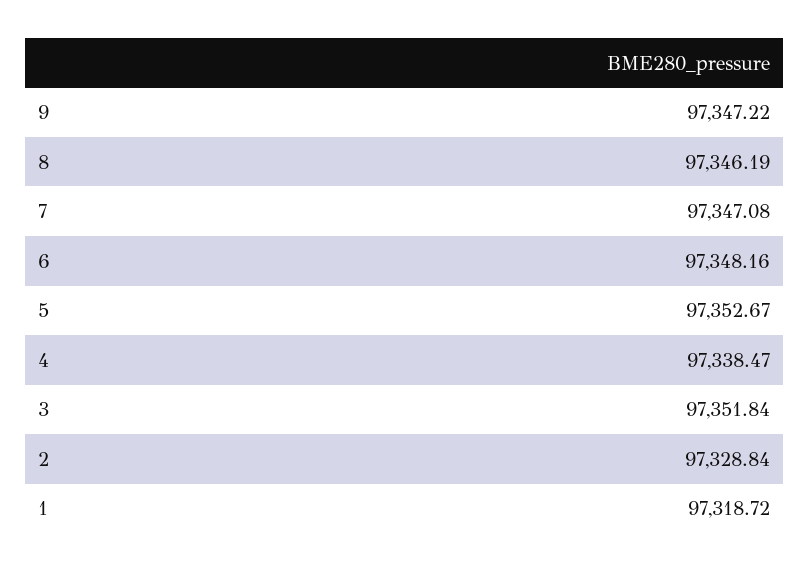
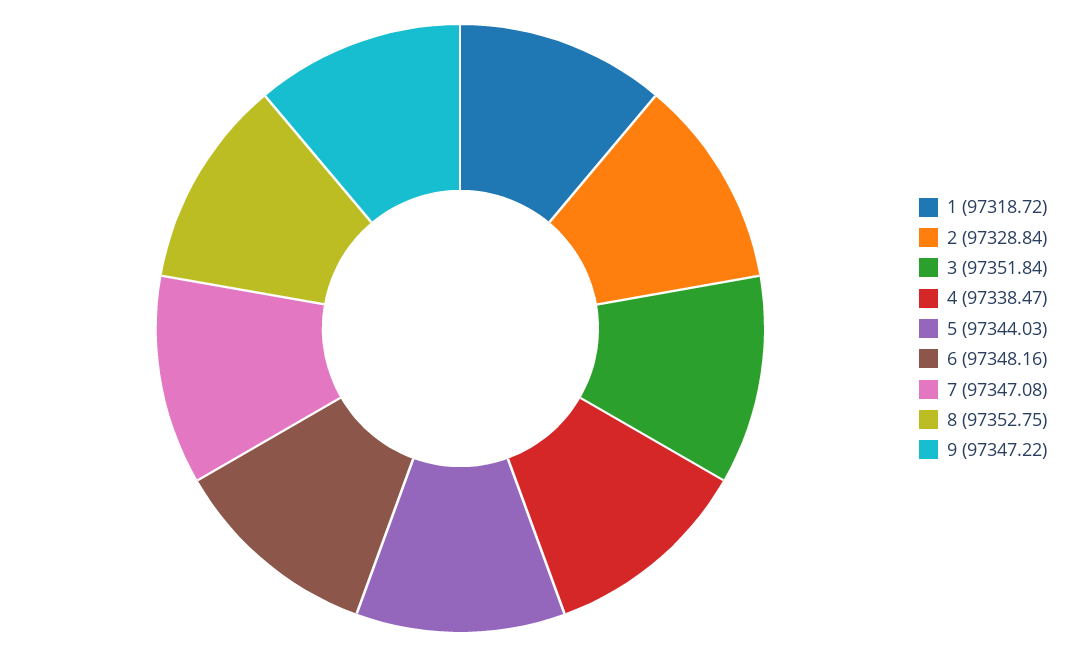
  {
    "9": 97347.22,
-   "8": 97346.19,
+   "8": 97352.75,
    "7": 97347.08,
    "6": 97348.16,
-   "5": 97352.67,
+   "5": 97344.03,
    "4": 97338.47,
    "3": 97351.84,
    "2": 97328.84,
    "1": 97318.72
  }

